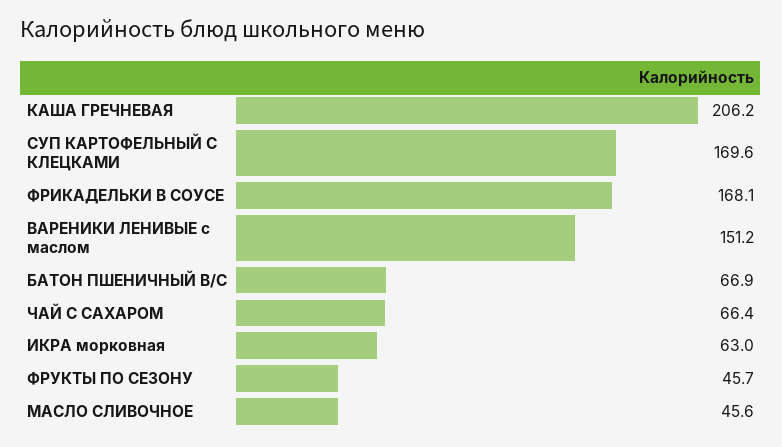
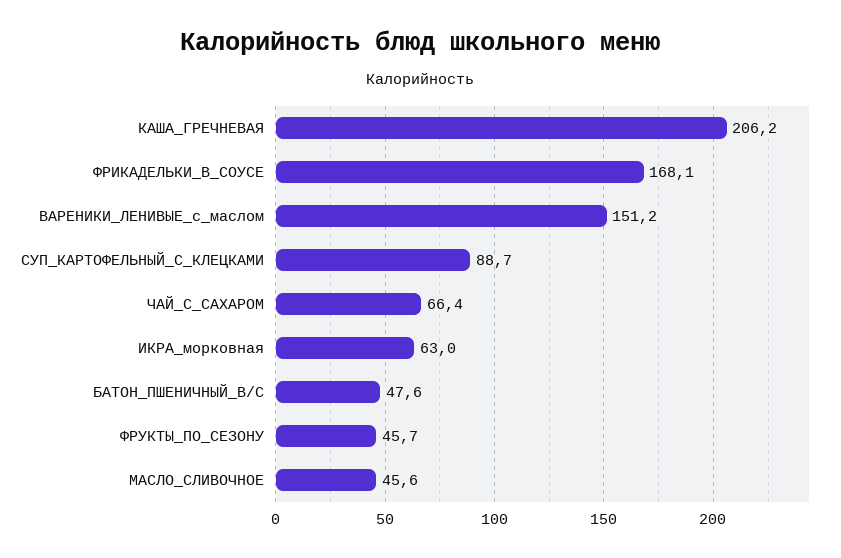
  {
    "КАША ГРЕЧНЕВАЯ": 206.2,
-   "СУП КАРТОФЕЛЬНЫЙ С КЛЕЦКАМИ": 169.6,
+   "СУП КАРТОФЕЛЬНЫЙ С КЛЕЦКАМИ": 88.7,
    "ФРИКАДЕЛЬКИ В СОУСЕ": 168.1,
    "ВАРЕНИКИ ЛЕНИВЫЕ с маслом": 151.2,
-   "БАТОН ПШЕНИЧНЫЙ В/С": 66.9,
+   "БАТОН ПШЕНИЧНЫЙ В/С": 47.6,
    "ЧАЙ С САХАРОМ": 66.4,
    "ИКРА морковная": 63,
    "ФРУКТЫ ПО СЕЗОНУ": 45.7,
    "МАСЛО СЛИВОЧНОЕ": 45.6
  }

